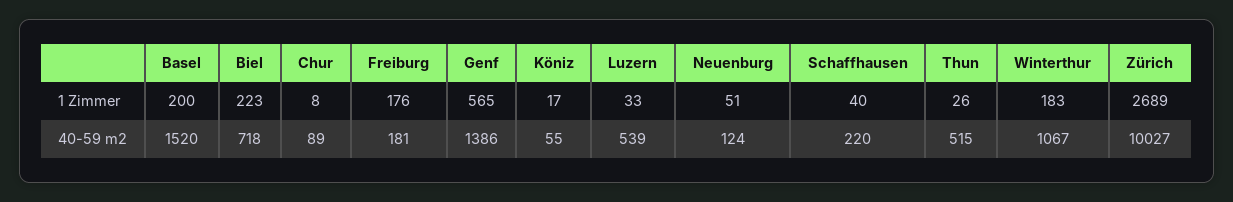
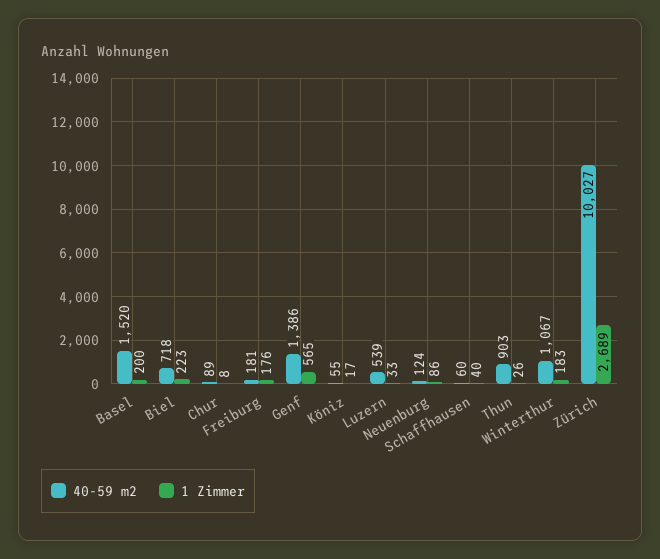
  {
    "1 Zimmer": {
      "Basel": 200,
      "Biel": 223,
      "Chur": 8,
      "Freiburg": 176,
      "Genf": 565,
      "Köniz": 17,
      "Luzern": 33,
-     "Neuenburg": 51,
+     "Neuenburg": 86,
      "Schaffhausen": 40,
      "Thun": 26,
      "Winterthur": 183,
      "Zürich": 2689
    },
    "40-59 m2": {
      "Basel": 1520,
      "Biel": 718,
      "Chur": 89,
      "Freiburg": 181,
      "Genf": 1386,
      "Köniz": 55,
      "Luzern": 539,
      "Neuenburg": 124,
-     "Schaffhausen": 220,
+     "Schaffhausen": 60,
-     "Thun": 515,
+     "Thun": 903,
      "Winterthur": 1067,
      "Zürich": 10027
    }
  }

